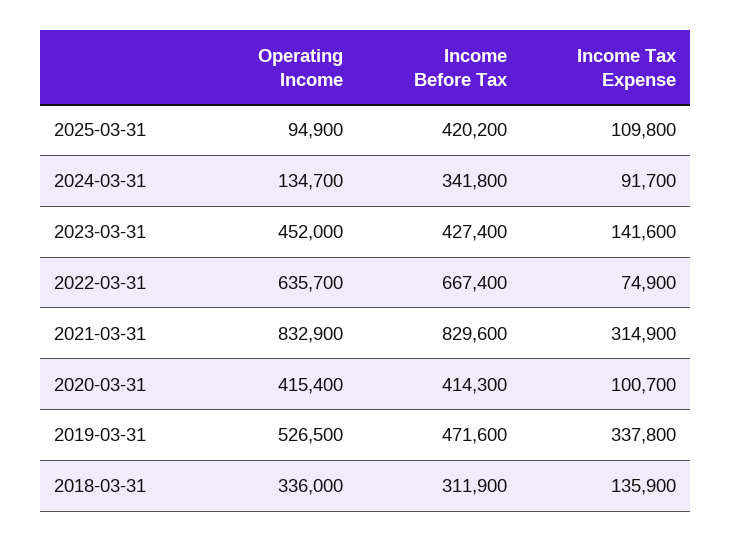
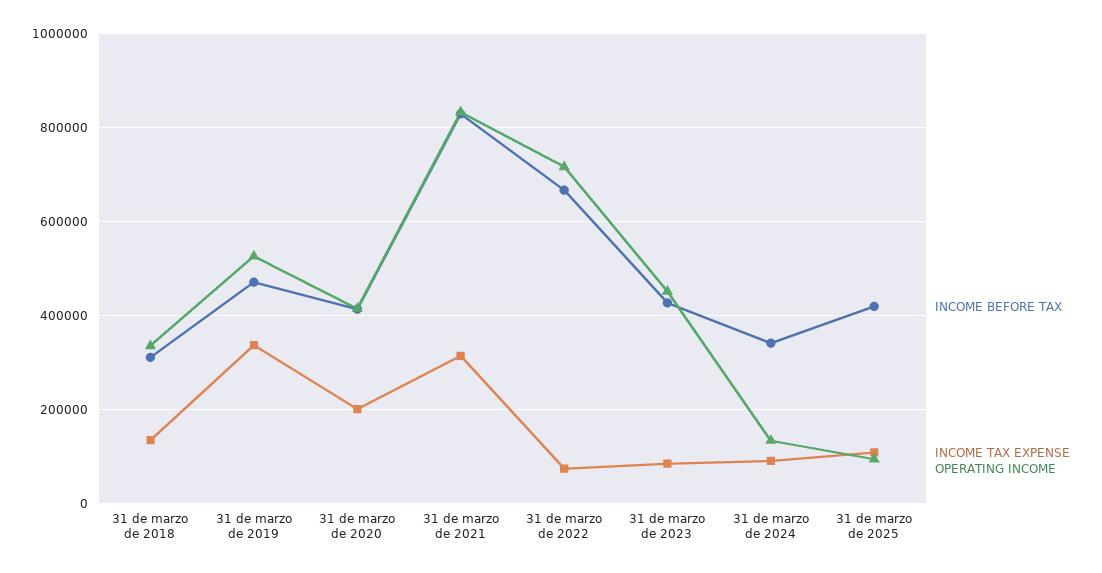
  {
    "Operating Income": {
      "2025-03-31": 94900,
      "2024-03-31": 134700,
      "2023-03-31": 452000,
-     "2022-03-31": 635700,
+     "2022-03-31": 720000,
      "2021-03-31": 832900,
      "2020-03-31": 415400,
      "2019-03-31": 526500,
      "2018-03-31": 336000
    },
    "Income Before Tax": {
      "2025-03-31": 420200,
      "2024-03-31": 341800,
      "2023-03-31": 427400,
      "2022-03-31": 667400,
      "2021-03-31": 829600,
      "2020-03-31": 414300,
      "2019-03-31": 471600,
      "2018-03-31": 311900
    },
    "Income Tax Expense": {
      "2025-03-31": 109800,
      "2024-03-31": 91700,
-     "2023-03-31": 141600,
+     "2023-03-31": 80000,
      "2022-03-31": 74900,
      "2021-03-31": 314900,
-     "2020-03-31": 100700,
+     "2020-03-31": 200000,
      "2019-03-31": 337800,
      "2018-03-31": 135900
    }
  }

